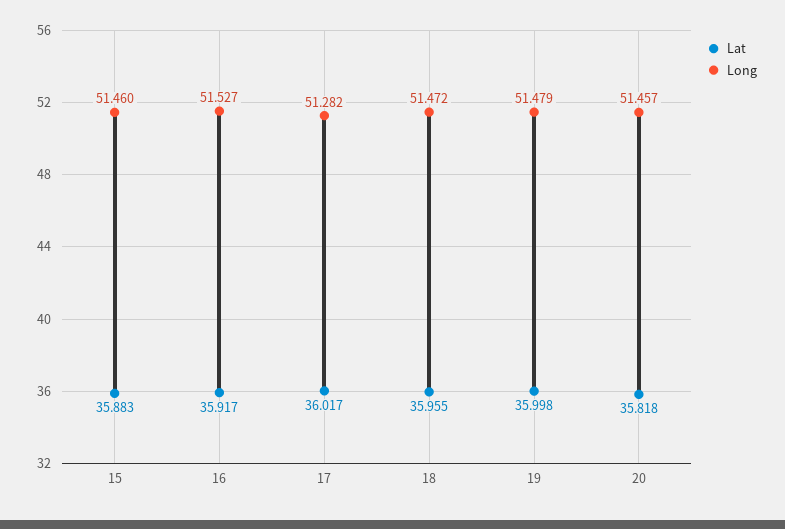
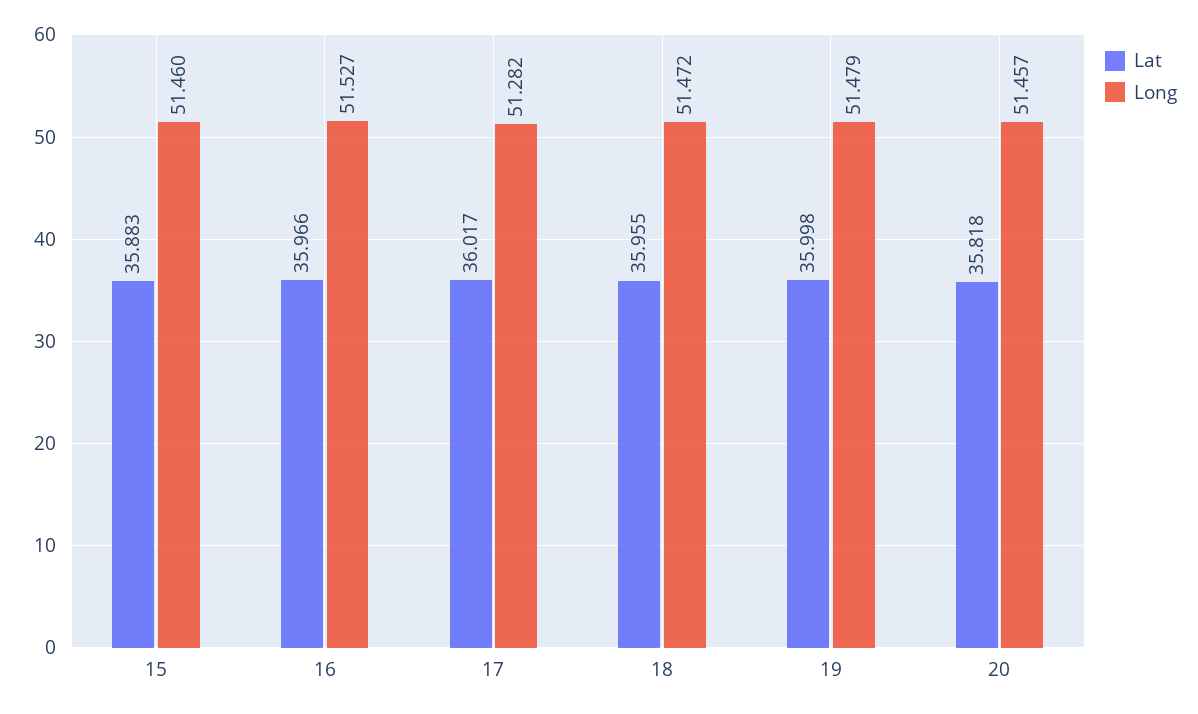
  {
    "Lat": {
      "15": 35.883,
-     "16": 35.917,
+     "16": 35.966,
      "17": 36.017,
      "18": 35.955,
      "19": 35.998,
      "20": 35.818
    },
    "Long": {
      "15": 51.46,
      "16": 51.527,
      "17": 51.282,
      "18": 51.472,
      "19": 51.479,
      "20": 51.457
    }
  }

